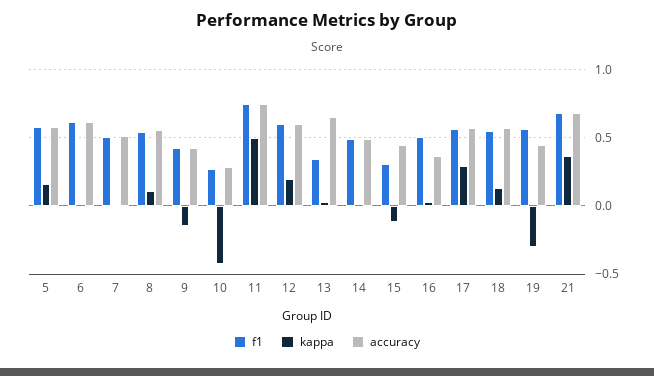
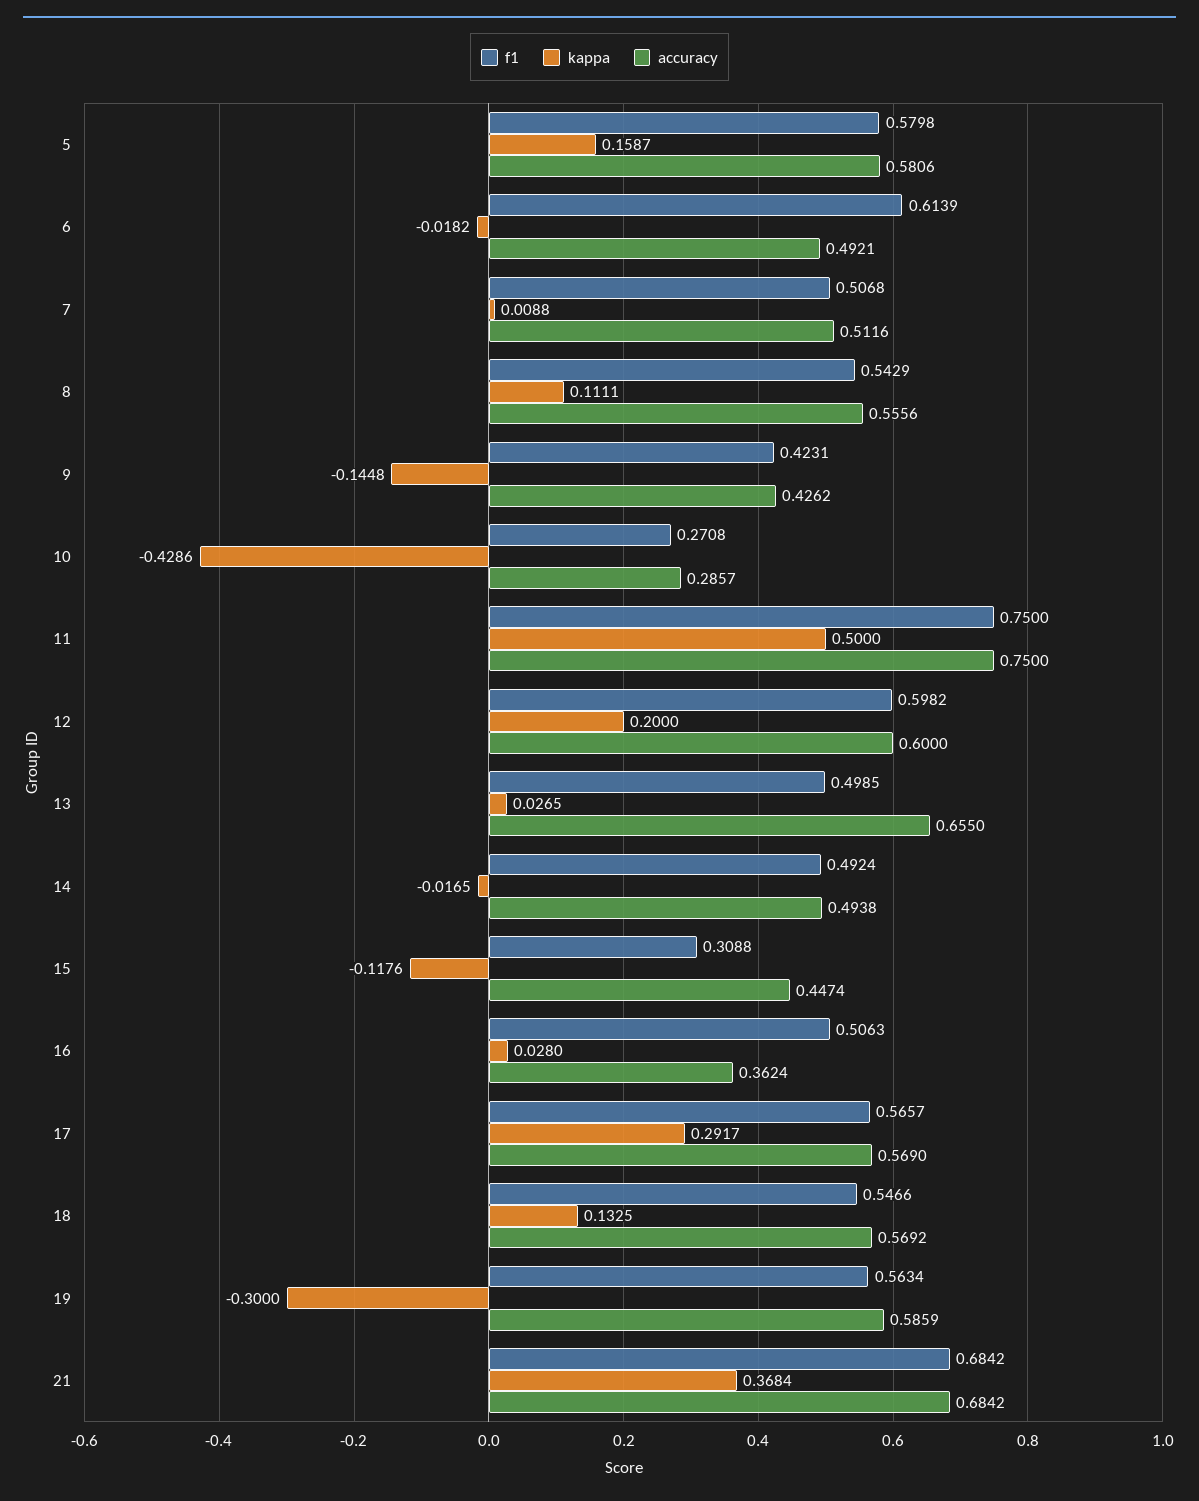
  {
    "f1": {
      "5": 0.5798,
      "6": 0.6139,
      "7": 0.5068,
      "8": 0.5429,
      "9": 0.4231,
      "10": 0.2708,
      "11": 0.75,
      "12": 0.5982,
-     "13": 0.35,
+     "13": 0.4985,
      "14": 0.4924,
      "15": 0.3088,
      "16": 0.5063,
      "17": 0.5657,
      "18": 0.5466,
      "19": 0.5634,
      "21": 0.6842
    },
    "kappa": {
      "5": 0.1587,
      "6": -0.0182,
      "7": 0.0088,
      "8": 0.1111,
      "9": -0.1448,
      "10": -0.4286,
      "11": 0.5,
      "12": 0.2,
      "13": 0.0265,
      "14": -0.0165,
      "15": -0.1176,
      "16": 0.028,
      "17": 0.2917,
      "18": 0.1325,
      "19": -0.3,
      "21": 0.3684
    },
    "accuracy": {
      "5": 0.5806,
-     "6": 0.6,
+     "6": 0.4921,
      "7": 0.5116,
      "8": 0.5556,
      "9": 0.4262,
      "10": 0.2857,
      "11": 0.75,
      "12": 0.6,
      "13": 0.655,
      "14": 0.4938,
      "15": 0.4474,
      "16": 0.3624,
      "17": 0.569,
      "18": 0.5692,
-     "19": 0.45,
+     "19": 0.5859,
      "21": 0.6842
    }
  }

